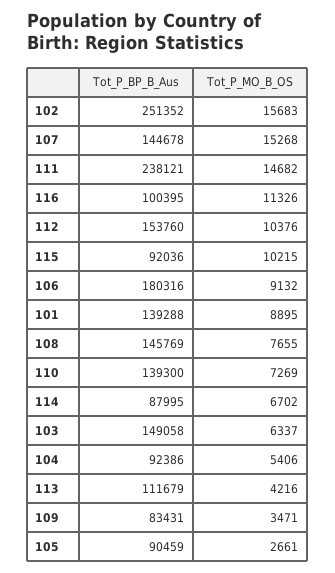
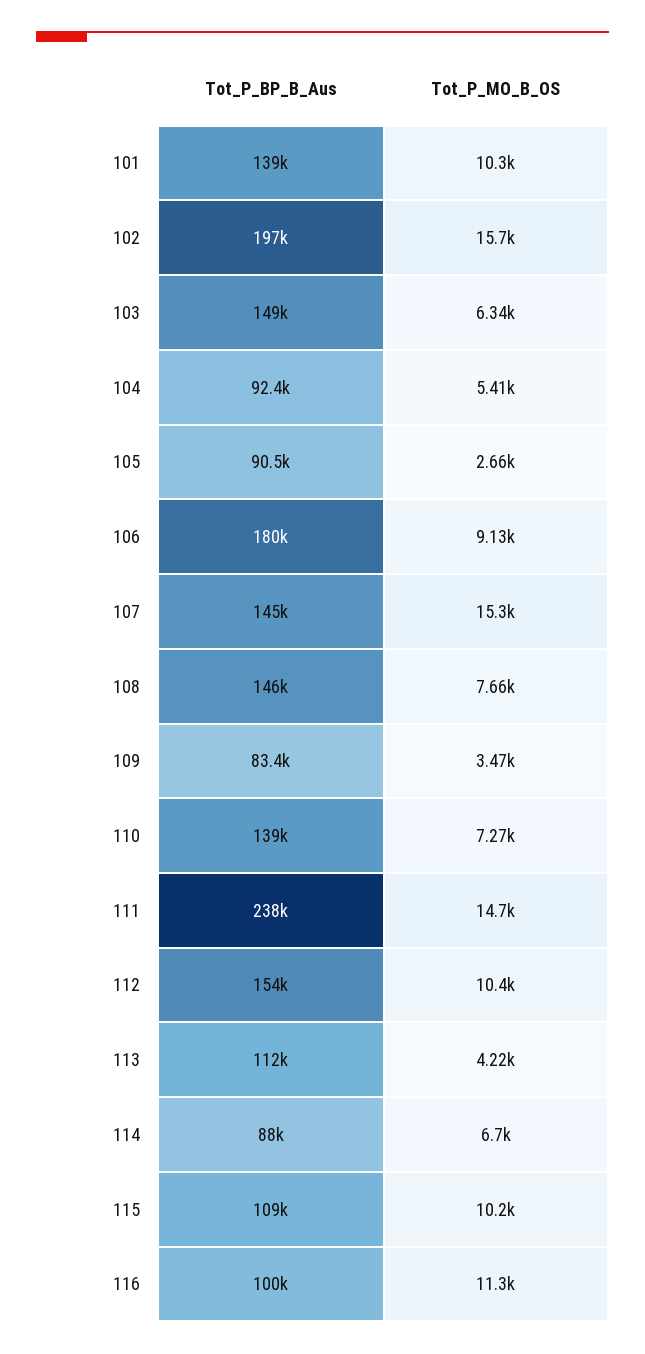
  {
    "Tot_P_BP_B_Aus": {
-     "102": 251352,
+     "102": 197000,
      "107": 144678,
      "111": 238121,
      "116": 100395,
      "112": 153760,
-     "115": 92036,
+     "115": 109000,
      "106": 180316,
      "101": 139288,
      "108": 145769,
      "110": 139300,
      "114": 87995,
      "103": 149058,
      "104": 92386,
      "113": 111679,
      "109": 83431,
      "105": 90459
    },
    "Tot_P_MO_B_OS": {
      "102": 15683,
      "107": 15268,
      "111": 14682,
      "116": 11326,
      "112": 10376,
      "115": 10215,
      "106": 9132,
-     "101": 8895,
+     "101": 10300,
      "108": 7655,
      "110": 7269,
      "114": 6702,
      "103": 6337,
      "104": 5406,
      "113": 4216,
      "109": 3471,
      "105": 2661
    }
  }

